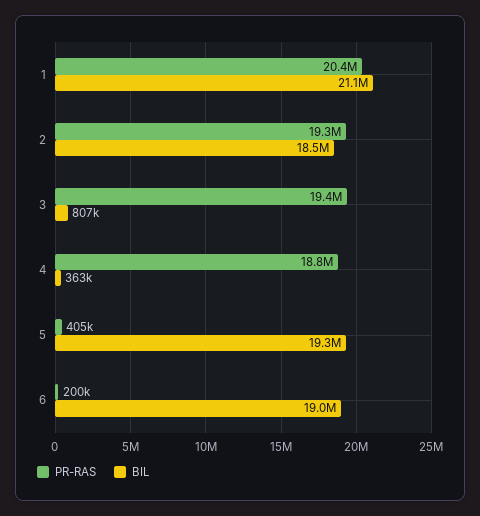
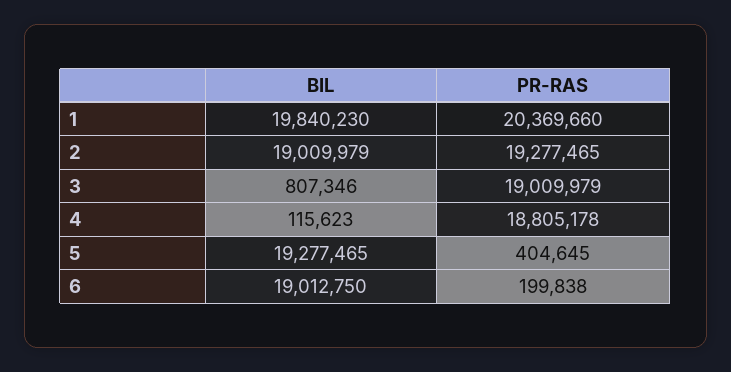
  {
    "PR-RAS": {
      "1": 20369660,
      "2": 19277465,
-     "3": 19400000,
+     "3": 19009979,
      "4": 18805178,
      "5": 404645,
      "6": 199838
    },
    "BIL": {
-     "1": 21100000,
+     "1": 19840230,
-     "2": 18500000,
+     "2": 19009979,
      "3": 807346,
-     "4": 363000,
+     "4": 115623,
      "5": 19277465,
      "6": 19012750
    }
  }

